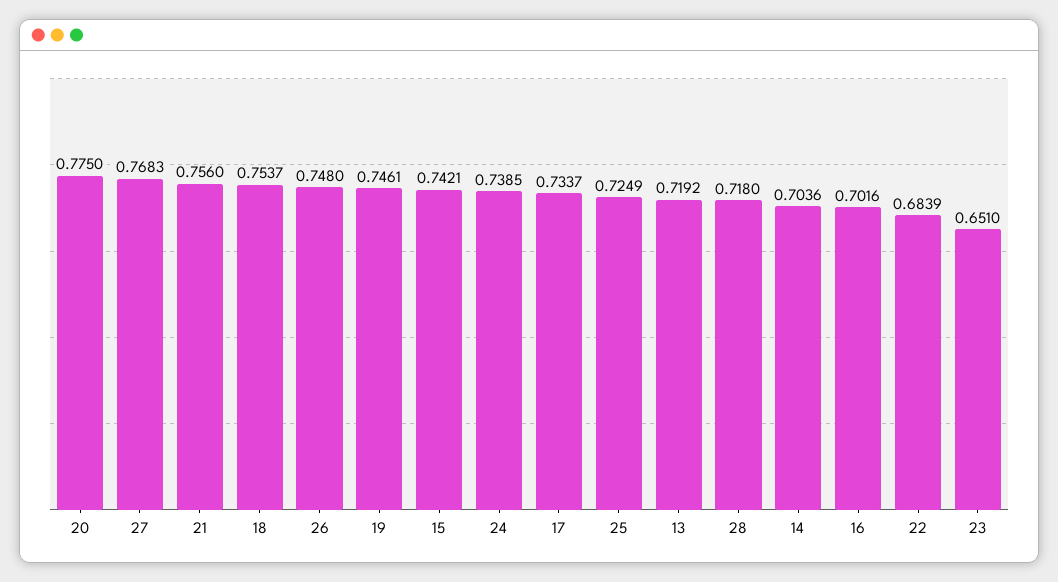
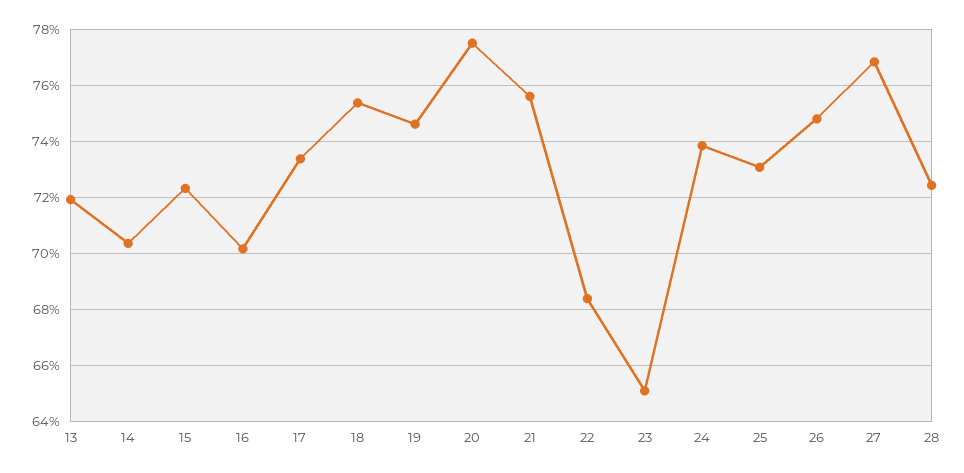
  {
    "20": 0.775,
    "27": 0.7683,
    "21": 0.756,
    "18": 0.7537,
    "26": 0.748,
    "19": 0.7461,
-   "15": 0.7421,
+   "15": 0.7225,
    "24": 0.7385,
    "17": 0.7337,
-   "25": 0.7249,
+   "25": 0.73,
    "13": 0.7192,
-   "28": 0.718,
+   "28": 0.725,
    "14": 0.7036,
    "16": 0.7016,
    "22": 0.6839,
    "23": 0.651
  }

